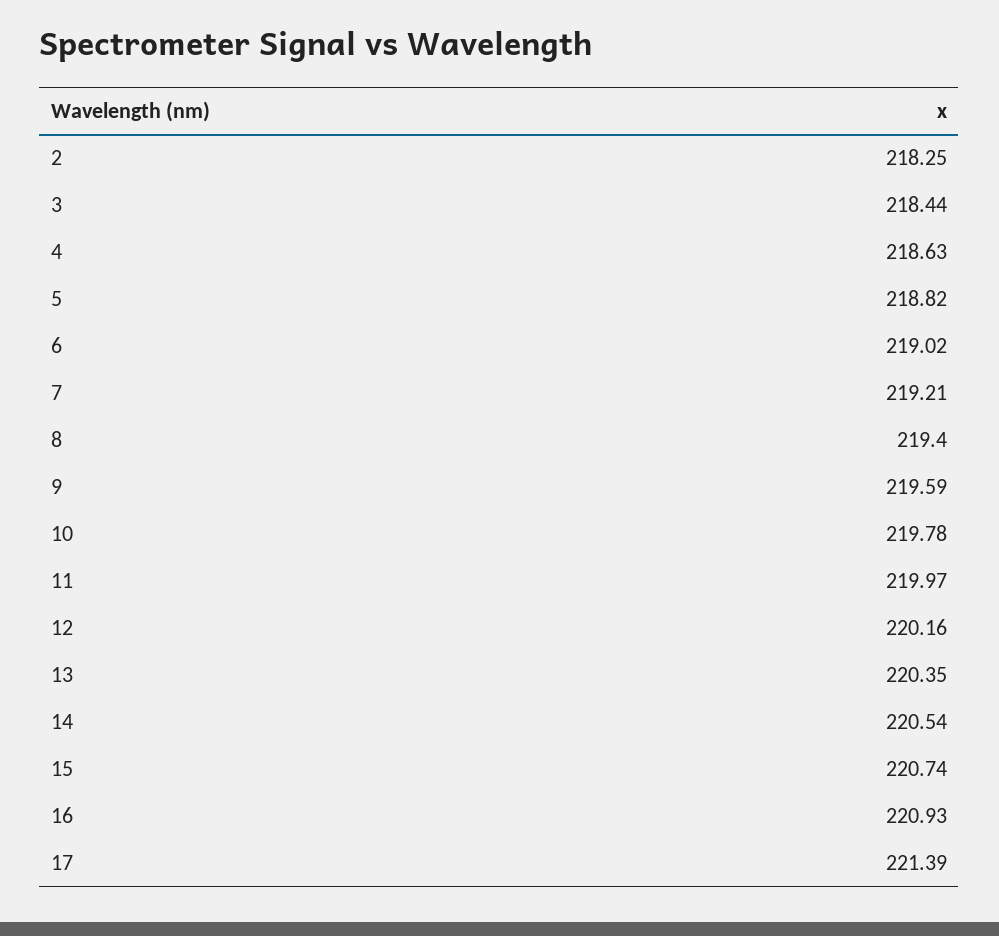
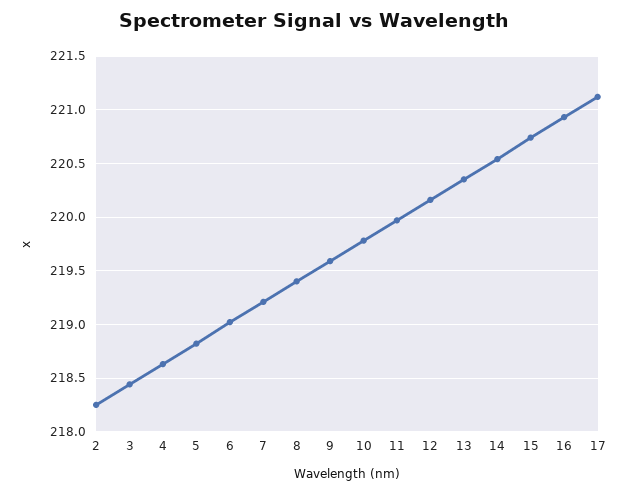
  {
    "2": 218.25,
    "3": 218.44,
    "4": 218.63,
    "5": 218.82,
    "6": 219.02,
    "7": 219.21,
    "8": 219.4,
    "9": 219.59,
    "10": 219.78,
    "11": 219.97,
    "12": 220.16,
    "13": 220.35,
    "14": 220.54,
    "15": 220.74,
    "16": 220.93,
-   "17": 221.39
+   "17": 221.1
  }

